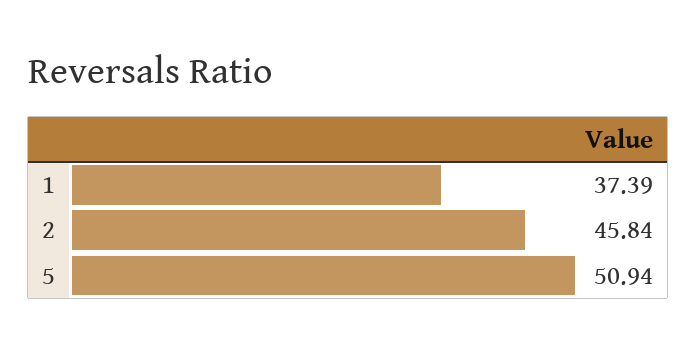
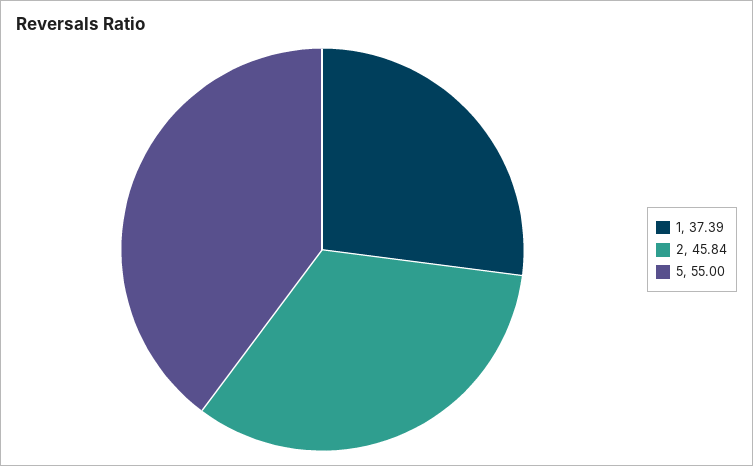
  {
    "1": 37.39,
    "2": 45.84,
-   "5": 50.94
+   "5": 55
  }

